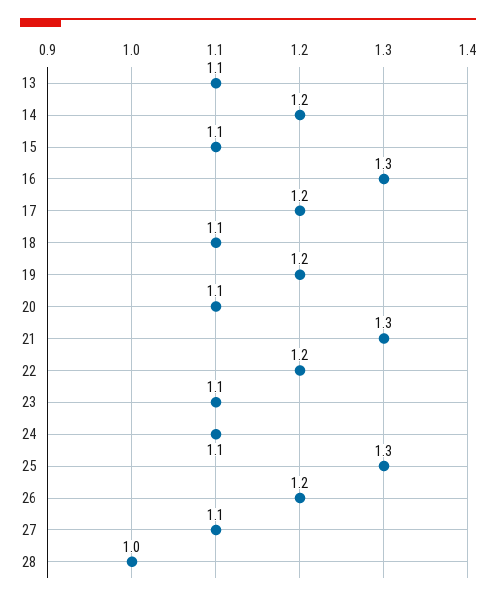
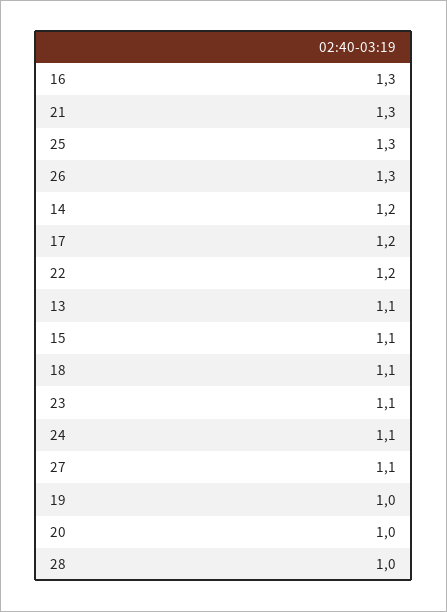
  {
    "13": 1.1,
    "14": 1.2,
    "15": 1.1,
    "16": 1.3,
    "17": 1.2,
    "18": 1.1,
-   "19": 1.2,
+   "19": 1,
-   "20": 1.1,
+   "20": 1,
    "21": 1.3,
    "22": 1.2,
    "23": 1.1,
    "24": 1.1,
    "25": 1.3,
-   "26": 1.2,
+   "26": 1.3,
    "27": 1.1,
    "28": 1
  }

